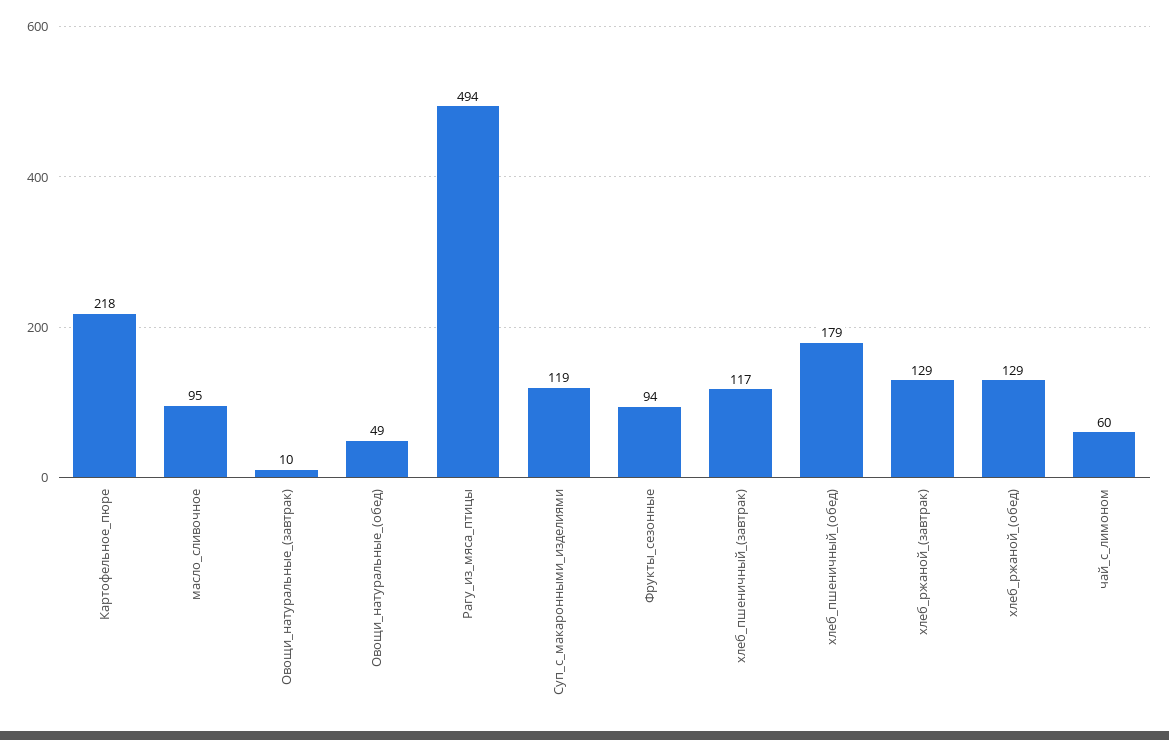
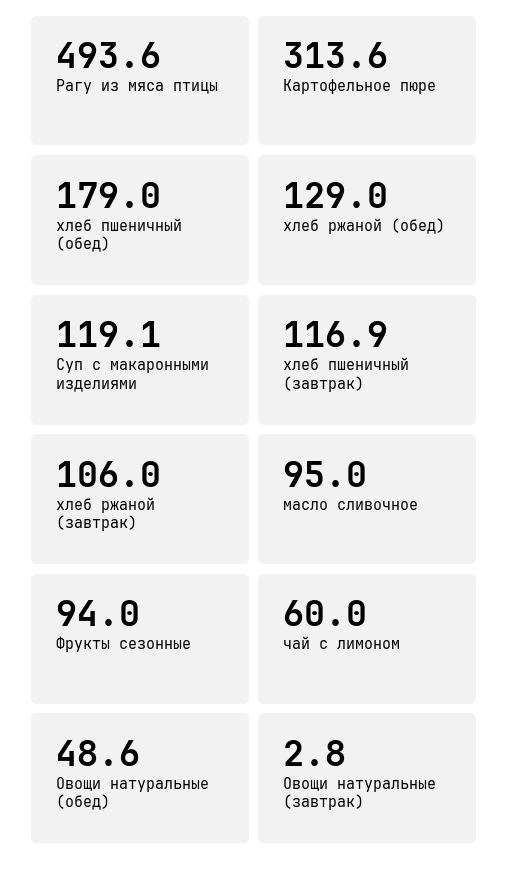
  {
-   "Картофельное_пюре": 218,
+   "Картофельное_пюре": 313.6,
    "масло_сливочное": 95,
-   "Овощи_натуральные_(завтрак)": 10,
+   "Овощи_натуральные_(завтрак)": 2.8,
    "Овощи_натуральные_(обед)": 48.6,
    "Рагу_из_мяса_птицы": 493.6,
    "Суп_с_макаронными_изделиями": 119.1,
    "Фрукты_сезонные": 94,
    "хлеб_пшеничный_(завтрак)": 116.9,
    "хлеб_пшеничный_(обед)": 179,
-   "хлеб_ржаной_(завтрак)": 129,
+   "хлеб_ржаной_(завтрак)": 106,
    "хлеб_ржаной_(обед)": 129,
    "чай_с_лимоном": 60
  }

